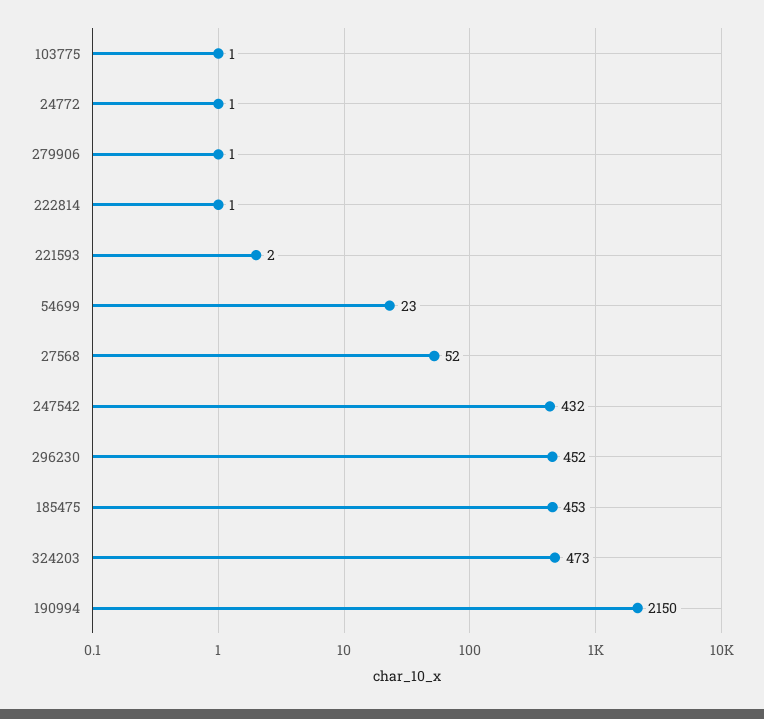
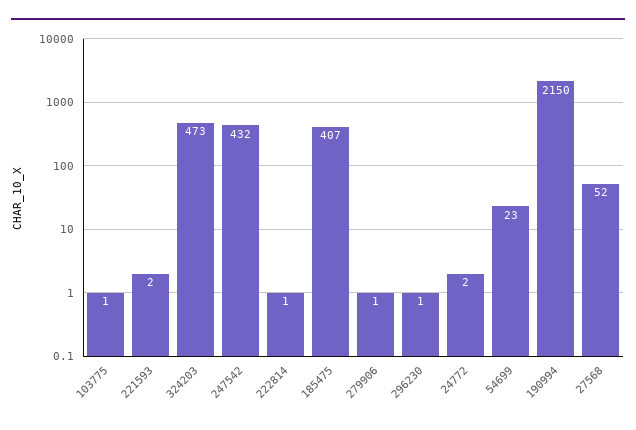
  {
    "103775": 1,
-   "24772": 1,
+   "24772": 2,
    "279906": 1,
    "222814": 1,
    "221593": 2,
    "54699": 23,
    "27568": 52,
    "247542": 432,
-   "296230": 452,
+   "296230": 1,
-   "185475": 453,
+   "185475": 407,
    "324203": 473,
    "190994": 2150
  }

